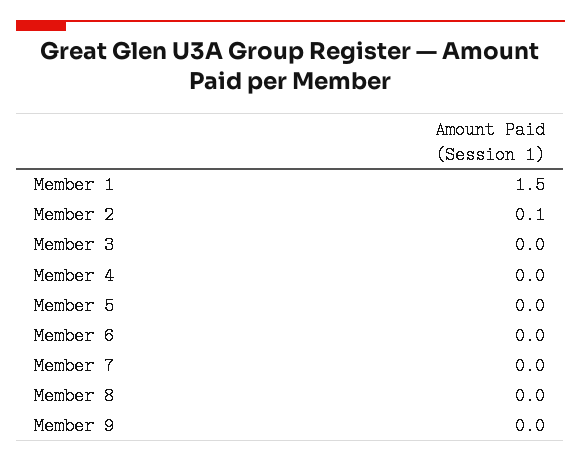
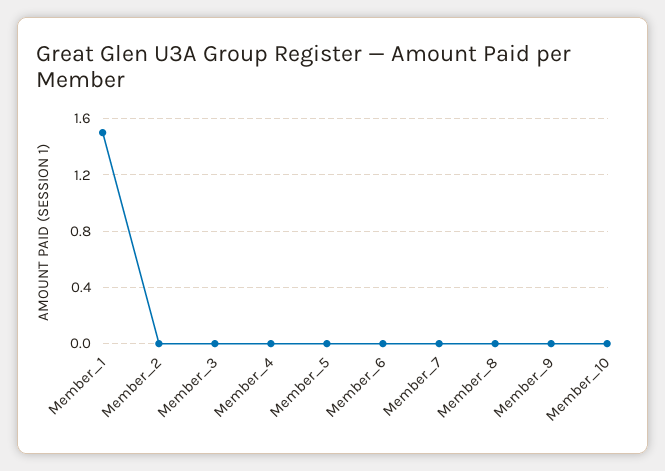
  {
    "Member 1": 1.5,
-   "Member 2": 0.1,
+   "Member 2": 0,
    "Member 3": 0,
    "Member 4": 0,
    "Member 5": 0,
    "Member 6": 0,
    "Member 7": 0,
    "Member 8": 0,
-   "Member 9": 0
+   "Member 9": 0,
+   "Member_10": 0
  }

